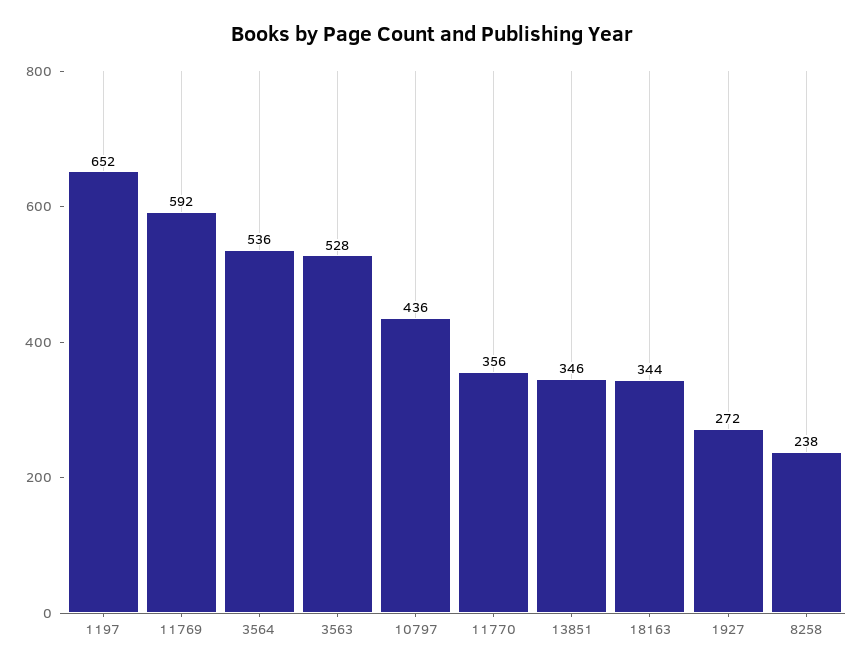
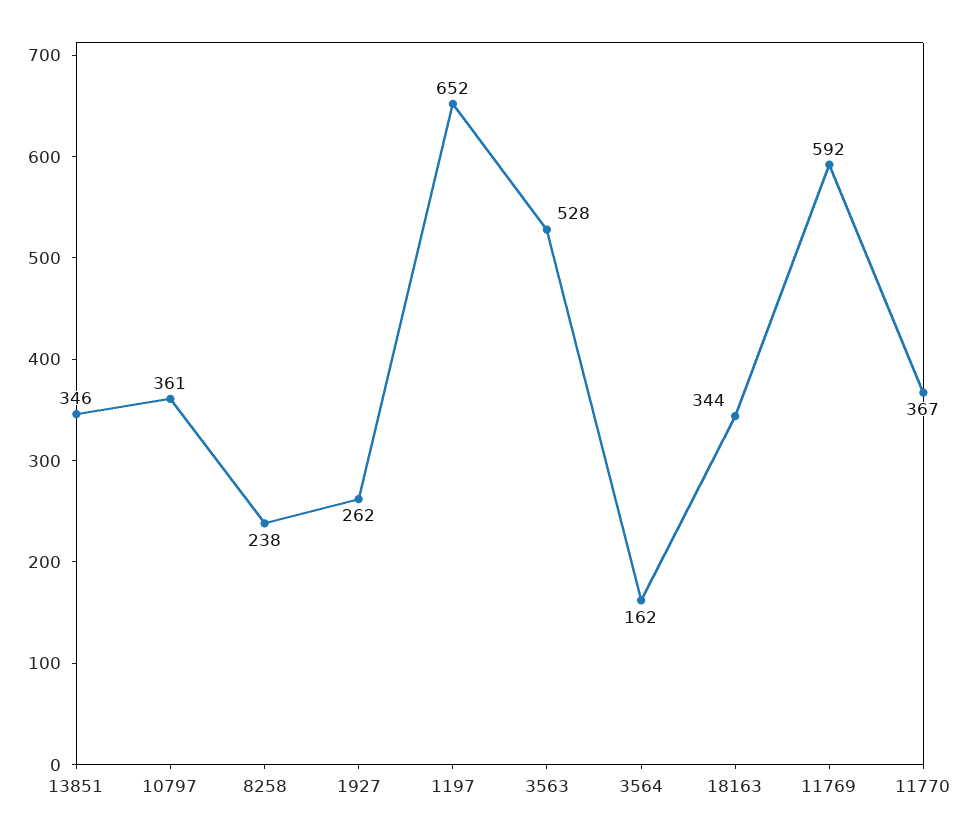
  {
    "1197": 652,
    "11769": 592,
-   "3564": 536,
+   "3564": 162,
    "3563": 528,
-   "10797": 436,
+   "10797": 361,
-   "11770": 356,
+   "11770": 367,
    "13851": 346,
    "18163": 344,
-   "1927": 272,
+   "1927": 262,
    "8258": 238
  }

